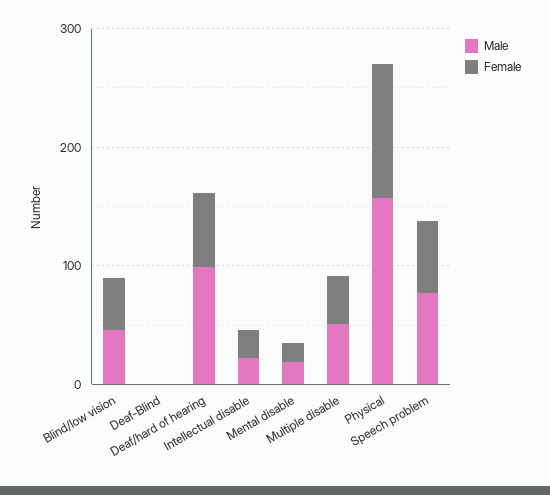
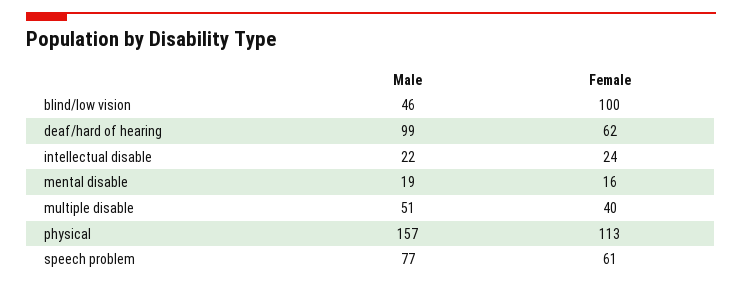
  {
    "Male": {
      "Blind/low vision": 46,
-     "Deaf-Blind": 0,
      "Deaf/hard of hearing": 99,
      "Intellectual disable": 22,
      "Mental disable": 19,
      "Multiple disable": 51,
      "Physical": 157,
      "Speech problem": 77
    },
    "Female": {
-     "Blind/low vision": 40,
+     "Blind/low vision": 100,
-     "Deaf-Blind": 0,
      "Deaf/hard of hearing": 62,
      "Intellectual disable": 24,
      "Mental disable": 16,
      "Multiple disable": 40,
      "Physical": 113,
      "Speech problem": 61
    }
  }

